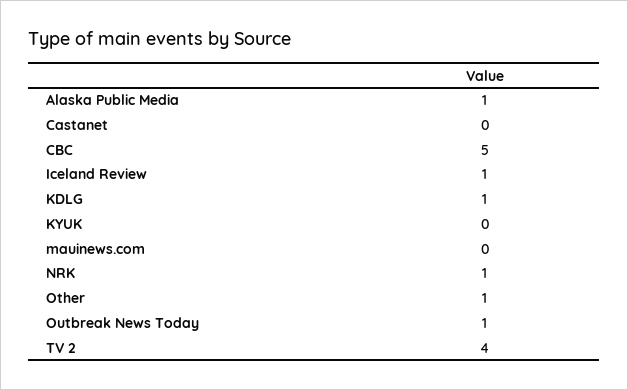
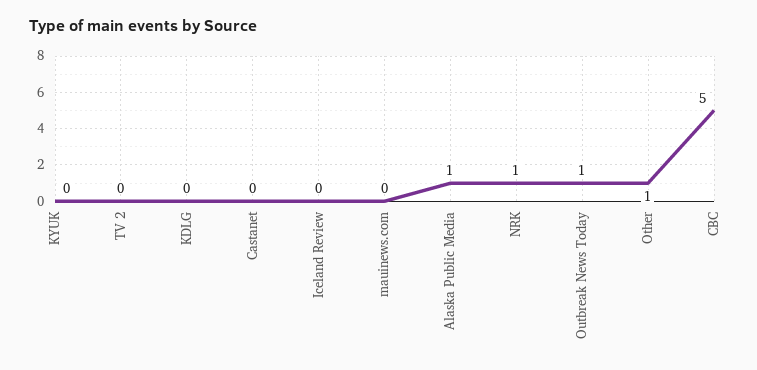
  {
    "Alaska Public Media": 1,
    "Castanet": 0,
    "CBC": 5,
-   "Iceland Review": 1,
+   "Iceland Review": 0,
-   "KDLG": 1,
+   "KDLG": 0,
    "KYUK": 0,
    "mauinews.com": 0,
    "NRK": 1,
    "Other": 1,
    "Outbreak News Today": 1,
-   "TV 2": 4
+   "TV 2": 0
  }

